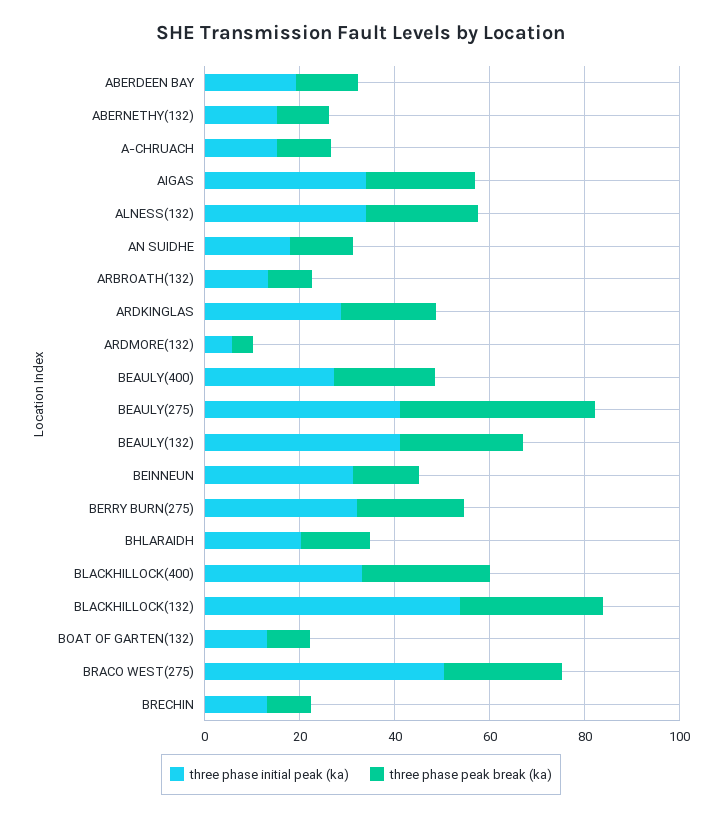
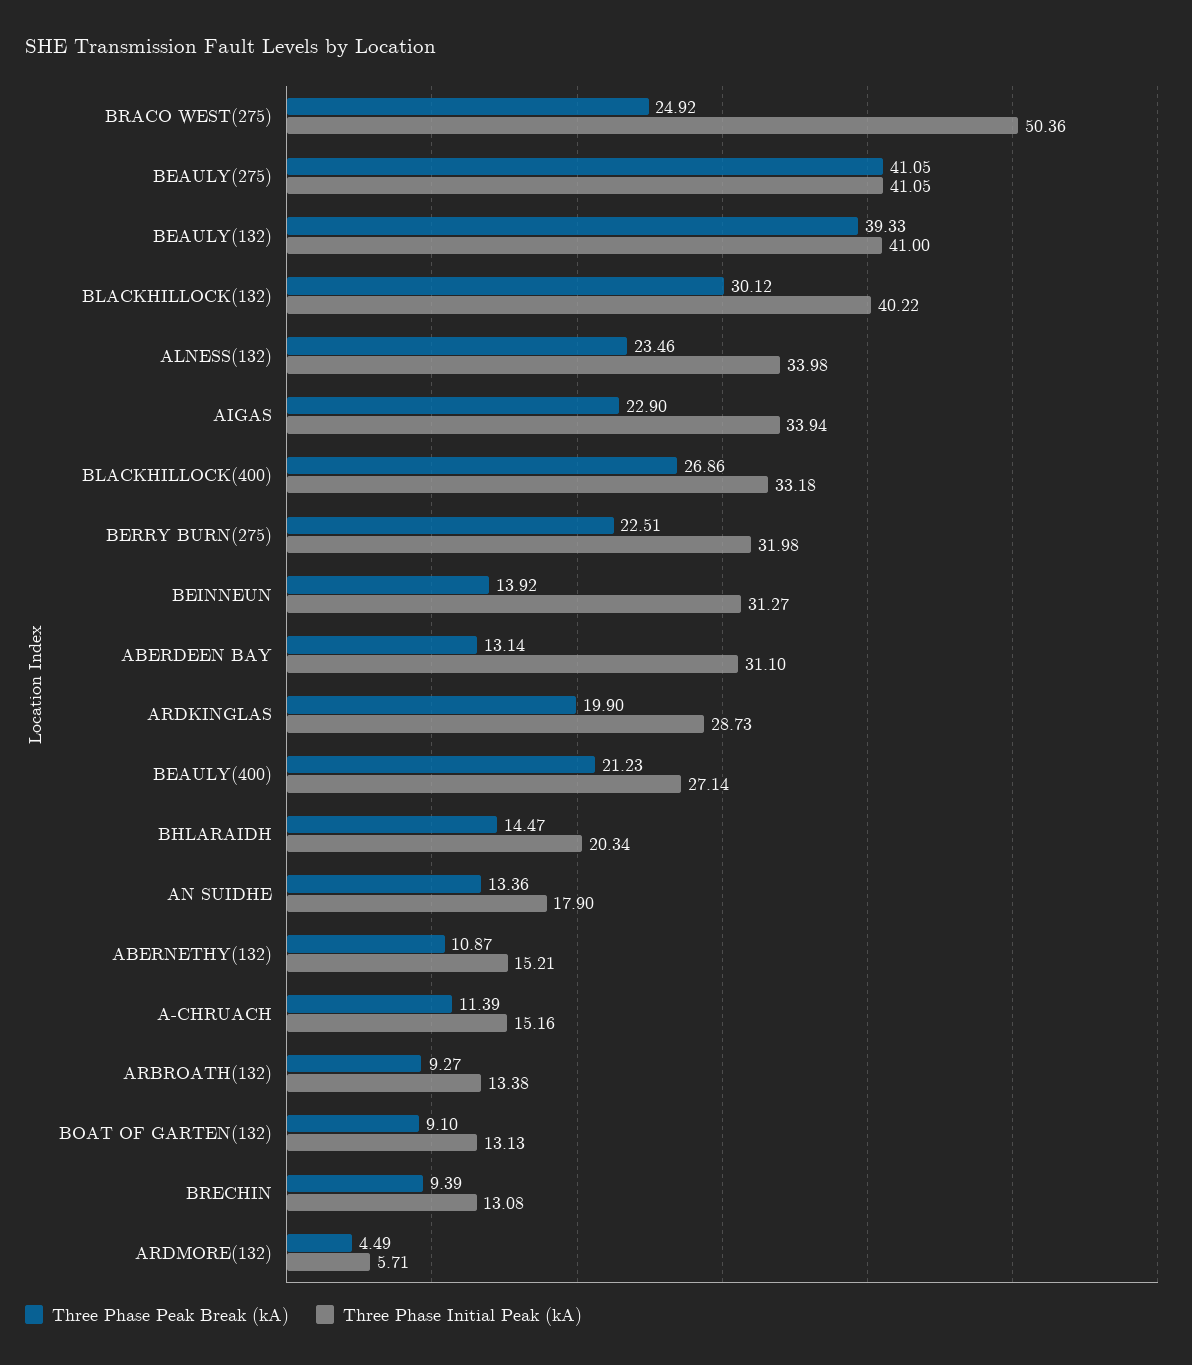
  {
    "three phase initial peak (ka)": {
-     "ABERDEEN BAY": 20,
+     "ABERDEEN BAY": 31.1,
      "ABERNETHY(132)": 15.21,
      "A-CHRUACH": 15.16,
      "AIGAS": 33.94,
      "ALNESS(132)": 33.98,
      "AN SUIDHE": 17.9,
      "ARBROATH(132)": 13.38,
      "ARDKINGLAS": 28.73,
      "ARDMORE(132)": 5.71,
      "BEAULY(400)": 27.14,
      "BEAULY(275)": 41.05,
      "BEAULY(132)": 41,
      "BEINNEUN": 31.27,
      "BERRY BURN(275)": 31.98,
      "BHLARAIDH": 20.34,
      "BLACKHILLOCK(400)": 33.18,
-     "BLACKHILLOCK(132)": 55,
+     "BLACKHILLOCK(132)": 40.22,
      "BOAT OF GARTEN(132)": 13.13,
      "BRACO WEST(275)": 50.36,
      "BRECHIN": 13.08
    },
    "three phase peak break (ka)": {
      "ABERDEEN BAY": 13.14,
      "ABERNETHY(132)": 10.87,
      "A-CHRUACH": 11.39,
      "AIGAS": 22.9,
      "ALNESS(132)": 23.46,
      "AN SUIDHE": 13.36,
      "ARBROATH(132)": 9.27,
      "ARDKINGLAS": 19.9,
      "ARDMORE(132)": 4.49,
      "BEAULY(400)": 21.23,
      "BEAULY(275)": 41.05,
-     "BEAULY(132)": 25,
+     "BEAULY(132)": 39.33,
      "BEINNEUN": 13.92,
      "BERRY BURN(275)": 22.51,
      "BHLARAIDH": 14.47,
      "BLACKHILLOCK(400)": 26.86,
      "BLACKHILLOCK(132)": 30.12,
      "BOAT OF GARTEN(132)": 9.1,
      "BRACO WEST(275)": 24.92,
      "BRECHIN": 9.39
    }
  }

